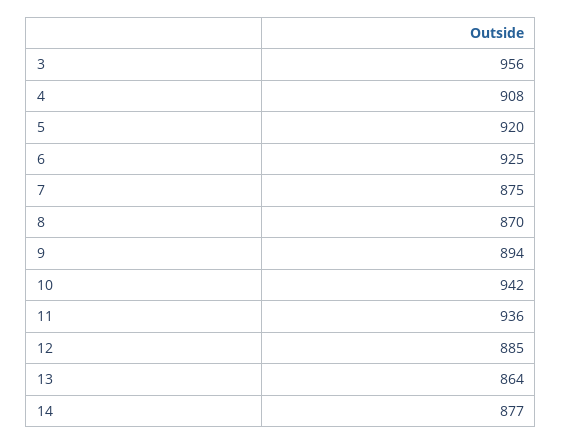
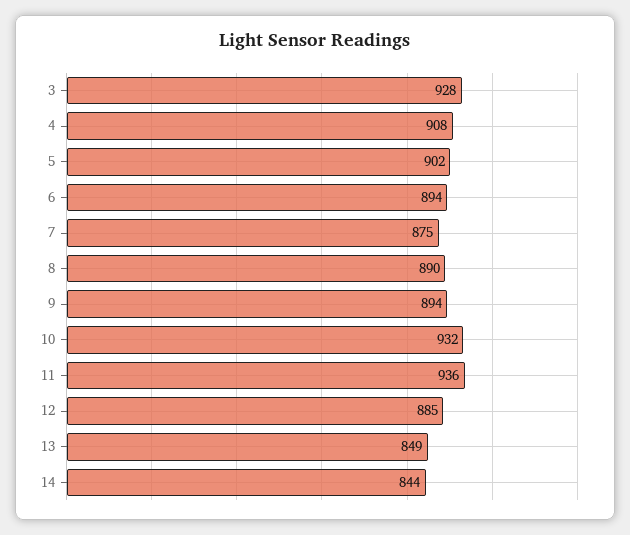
  {
-   "3": 956,
+   "3": 928,
    "4": 908,
-   "5": 920,
+   "5": 902,
-   "6": 925,
+   "6": 894,
    "7": 875,
-   "8": 870,
+   "8": 890,
    "9": 894,
-   "10": 942,
+   "10": 932,
    "11": 936,
    "12": 885,
-   "13": 864,
+   "13": 849,
-   "14": 877
+   "14": 844
  }

